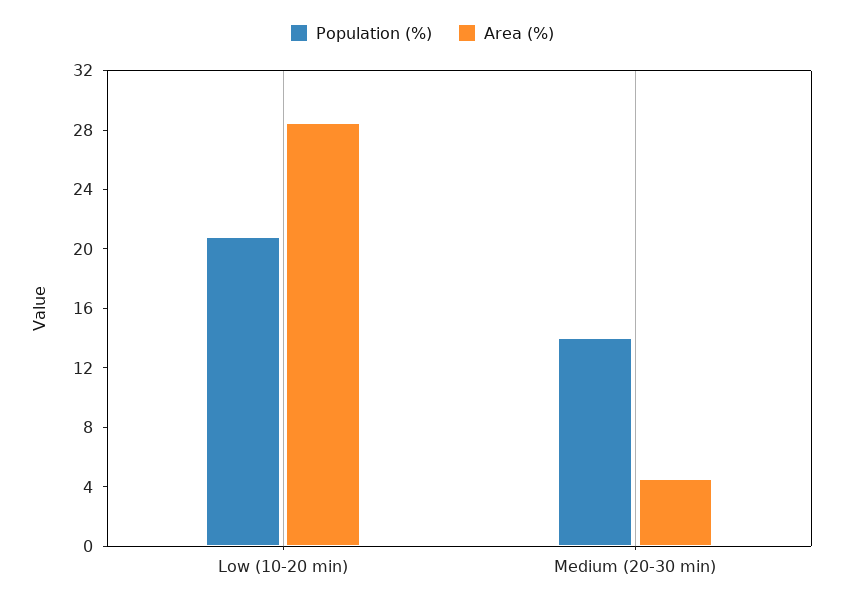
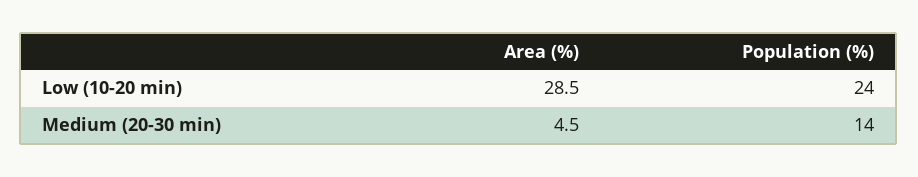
  {
    "Population (%)": {
-     "Low (10-20 min)": 21,
+     "Low (10-20 min)": 24,
      "Medium (20-30 min)": 14
    },
    "Area (%)": {
      "Low (10-20 min)": 28.5,
      "Medium (20-30 min)": 4.5
    }
  }

